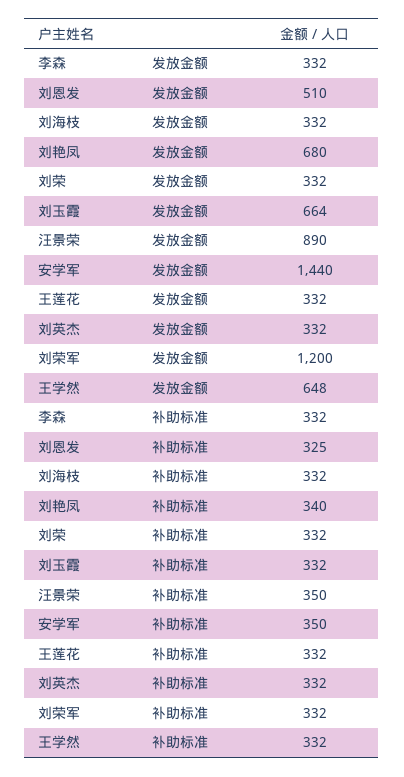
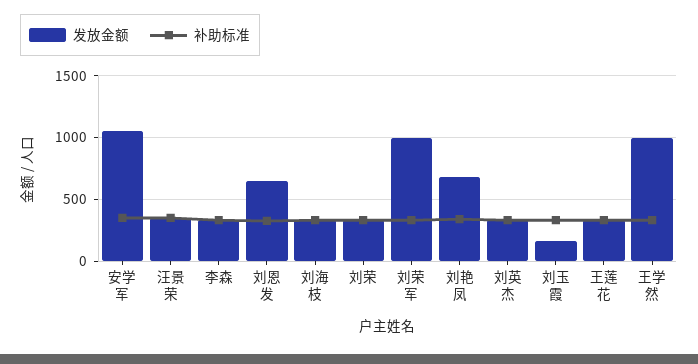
  {
    "发放金额": {
      "李森": 332,
-     "刘恩发": 510,
+     "刘恩发": 650,
      "刘海枝": 332,
      "刘艳凤": 680,
      "刘荣": 332,
-     "刘玉霞": 664,
+     "刘玉霞": 150,
-     "汪景荣": 890,
+     "汪景荣": 350,
-     "安学军": 1440,
+     "安学军": 1050,
      "王莲花": 332,
      "刘英杰": 332,
-     "刘荣军": 1200,
+     "刘荣军": 1000,
-     "王学然": 648
+     "王学然": 1000
    },
    "补助标准": {
      "李森": 332,
      "刘恩发": 325,
      "刘海枝": 332,
      "刘艳凤": 340,
      "刘荣": 332,
      "刘玉霞": 332,
      "汪景荣": 350,
      "安学军": 350,
      "王莲花": 332,
      "刘英杰": 332,
      "刘荣军": 332,
      "王学然": 332
    }
  }

